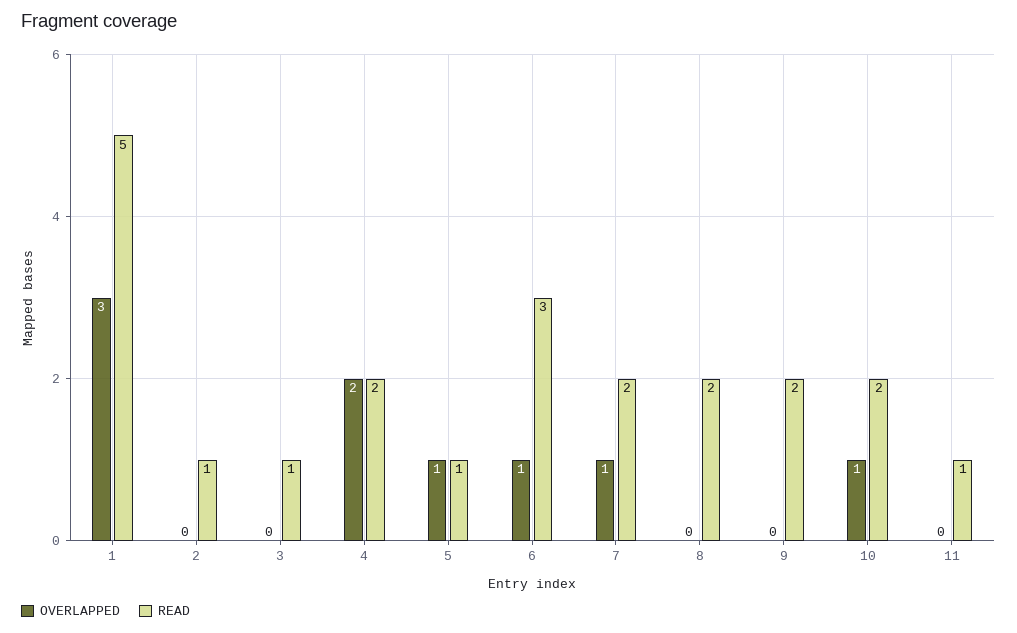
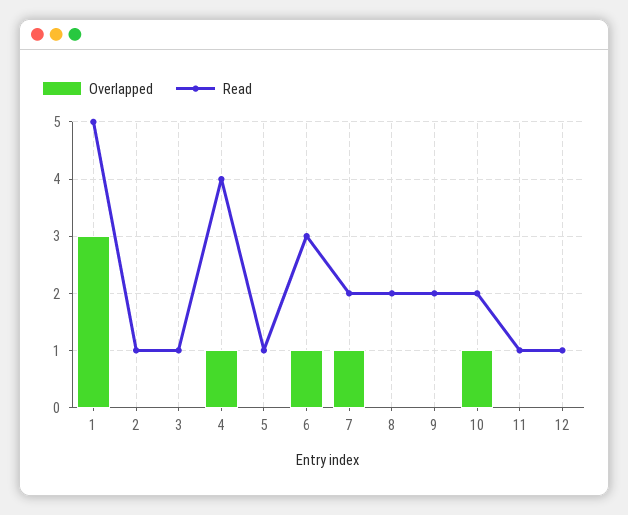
  {
    "OVERLAPPED": {
      "1": 3,
      "2": 0,
      "3": 0,
-     "4": 2,
+     "4": 1,
-     "5": 1,
+     "5": 0,
      "6": 1,
      "7": 1,
      "8": 0,
      "9": 0,
      "10": 1,
-     "11": 0
+     "11": 0,
+     "12": 0
    },
    "READ": {
      "1": 5,
      "2": 1,
      "3": 1,
-     "4": 2,
+     "4": 4,
      "5": 1,
      "6": 3,
      "7": 2,
      "8": 2,
      "9": 2,
      "10": 2,
-     "11": 1
+     "11": 1,
+     "12": 1
    }
  }

